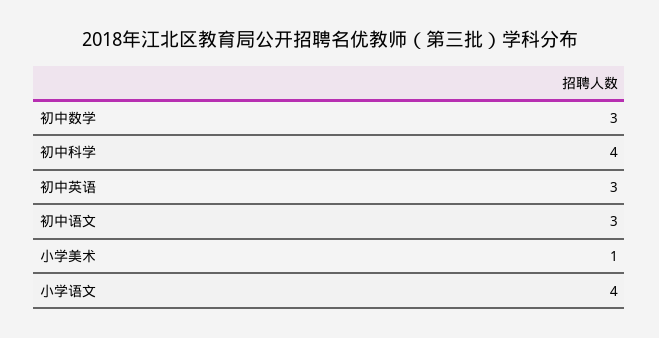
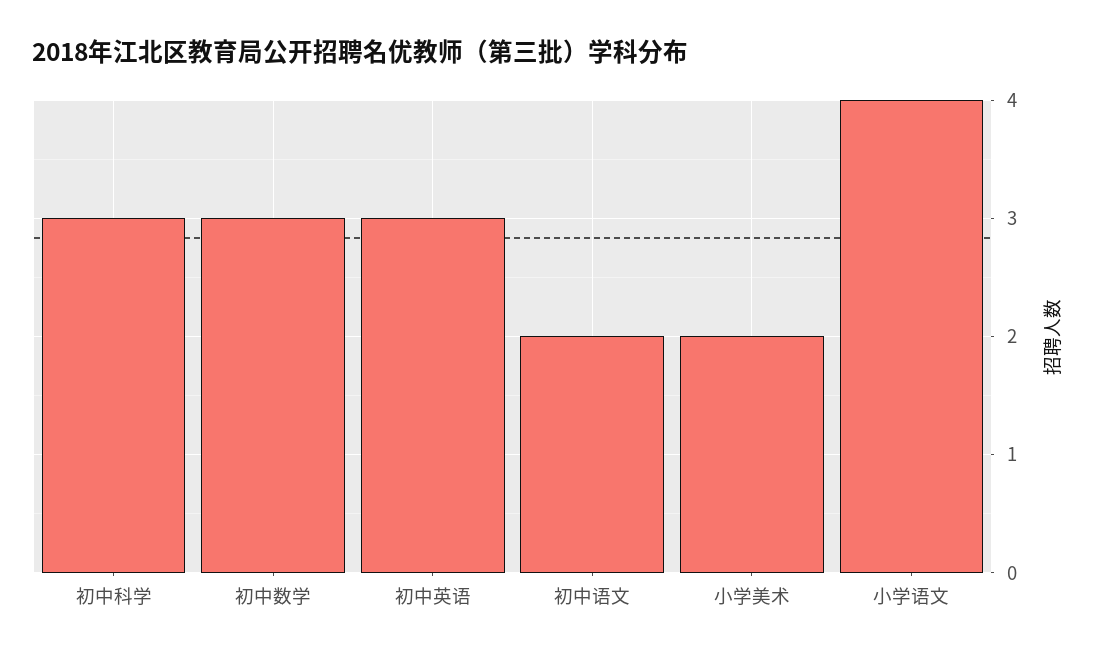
  {
    "初中数学": 3,
-   "初中科学": 4,
+   "初中科学": 3,
    "初中英语": 3,
-   "初中语文": 3,
+   "初中语文": 2,
-   "小学美术": 1,
+   "小学美术": 2,
    "小学语文": 4
  }

